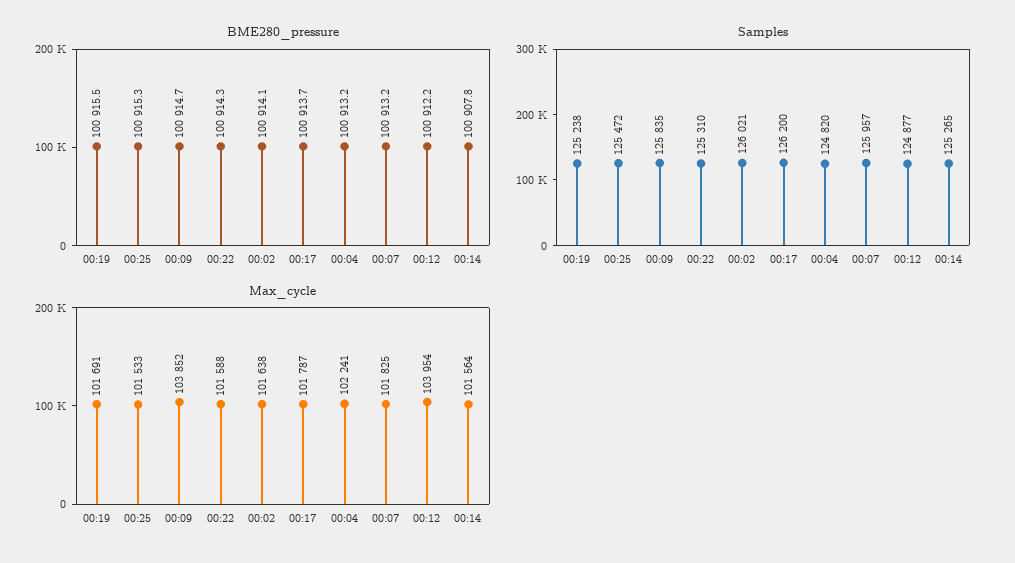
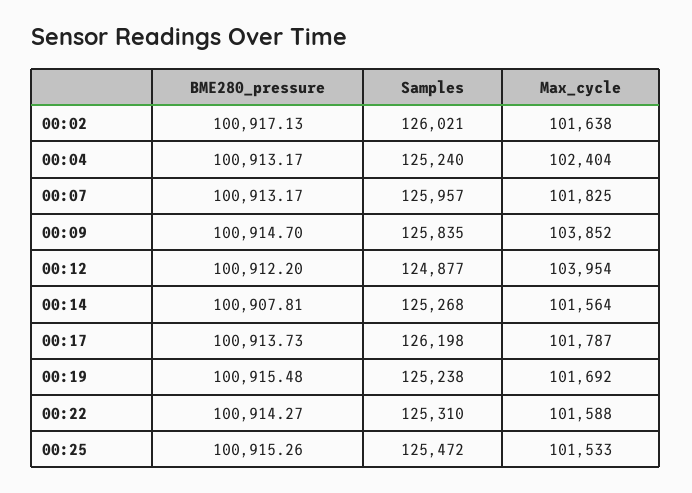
  {
    "BME280_pressure": {
      "00:19": 100915.48,
      "00:25": 100915.26,
      "00:09": 100914.7,
      "00:22": 100914.27,
-     "00:02": 100914.1,
+     "00:02": 100917.13,
      "00:17": 100913.73,
      "00:04": 100913.17,
      "00:07": 100913.17,
      "00:12": 100912.2,
      "00:14": 100907.81
    },
    "Samples": {
      "00:19": 125238,
      "00:25": 125472,
      "00:09": 125835,
      "00:22": 125310,
      "00:02": 126021,
-     "00:17": 126200,
+     "00:17": 126198,
-     "00:04": 124820,
+     "00:04": 125240,
      "00:07": 125957,
      "00:12": 124877,
-     "00:14": 125265
+     "00:14": 125268
    },
    "Max_cycle": {
-     "00:19": 101691,
+     "00:19": 101692,
      "00:25": 101533,
      "00:09": 103852,
      "00:22": 101588,
      "00:02": 101638,
      "00:17": 101787,
-     "00:04": 102241,
+     "00:04": 102404,
      "00:07": 101825,
      "00:12": 103954,
      "00:14": 101564
    }
  }

